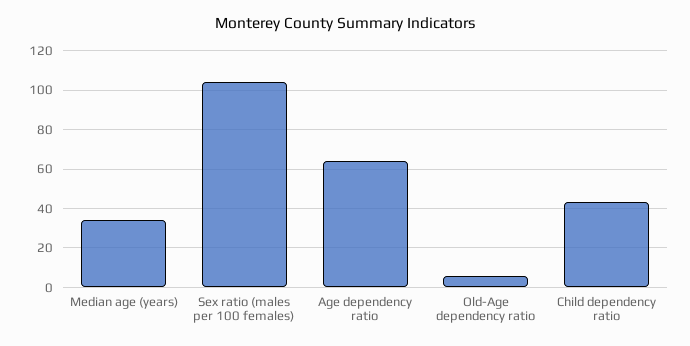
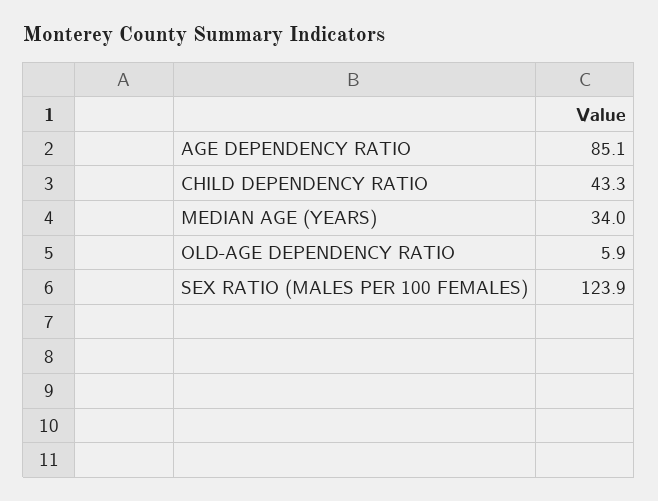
  {
    "Median age (years)": 34,
-   "Sex ratio (males per 100 females)": 105,
+   "Sex ratio (males per 100 females)": 123.9,
-   "Age dependency ratio": 65,
+   "Age dependency ratio": 85.1,
    "Old-Age dependency ratio": 5.9,
    "Child dependency ratio": 43.3
  }

